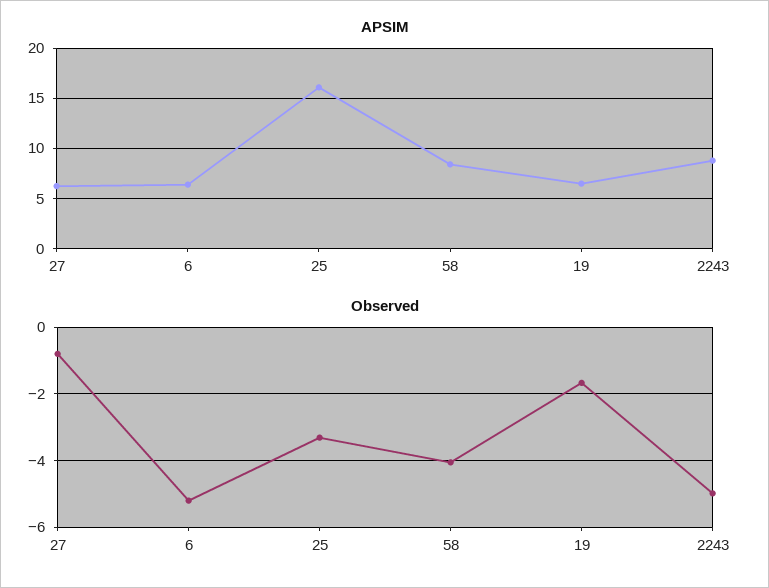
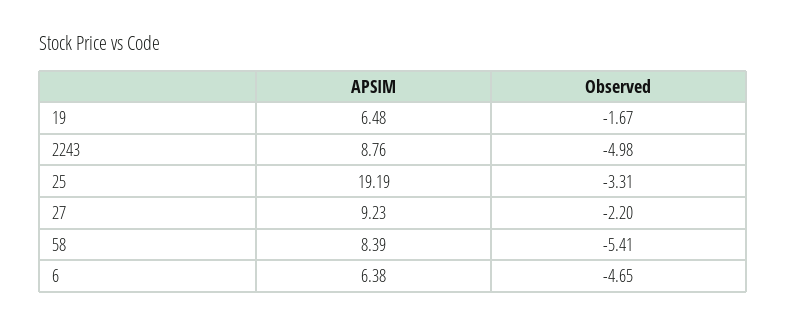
  {
    "APSIM": {
-     "27": 6,
+     "27": 9.23,
      "6": 6.38,
-     "25": 16,
+     "25": 19.19,
      "58": 8.39,
      "19": 6.48,
      "2243": 8.76
    },
    "Observed": {
-     "27": -0.8,
+     "27": -2.2,
-     "6": -5.2,
+     "6": -4.65,
      "25": -3.31,
-     "58": -4,
+     "58": -5.41,
      "19": -1.67,
      "2243": -4.98
    }
  }

